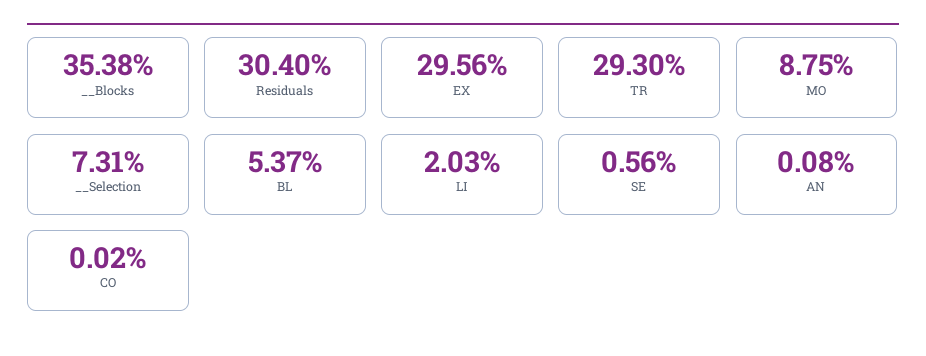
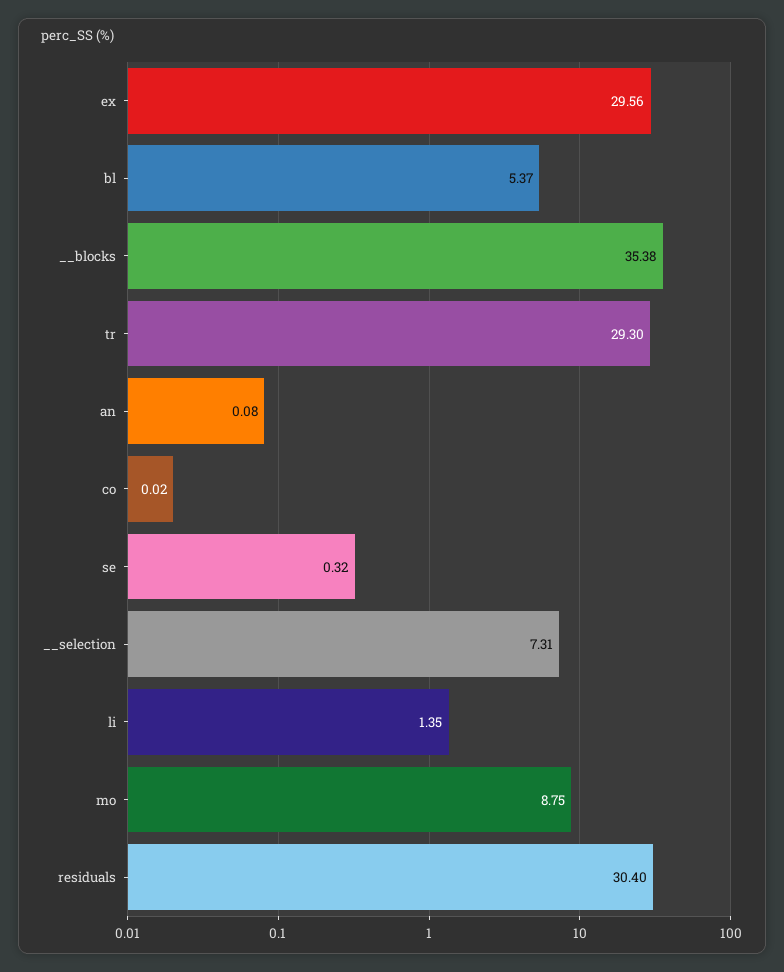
  {
    "__Blocks": 35.38,
    "Residuals": 30.4,
    "EX": 29.56,
    "TR": 29.3,
    "MO": 8.75,
    "__Selection": 7.31,
    "BL": 5.37,
-   "LI": 2.03,
+   "LI": 1.35,
-   "SE": 0.56,
+   "SE": 0.32,
    "AN": 0.08,
    "CO": 0.02
  }

